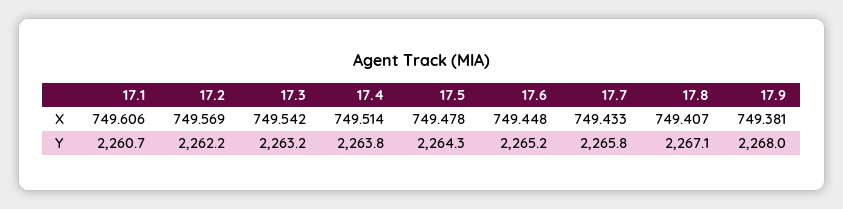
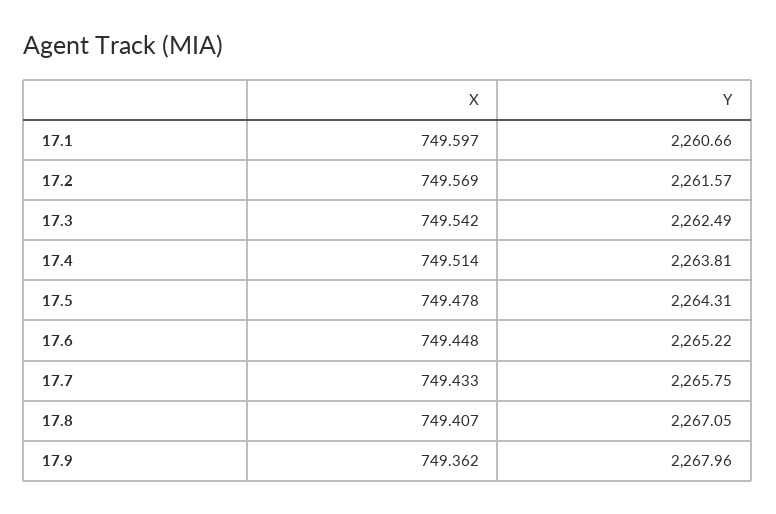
  {
    "17.1": {
-     "X": 749.606,
+     "X": 749.597,
      "Y": 2260.66
    },
    "17.2": {
      "X": 749.569,
-     "Y": 2262.2
+     "Y": 2261.57
    },
    "17.3": {
      "X": 749.542,
-     "Y": 2263.2
+     "Y": 2262.49
    },
    "17.4": {
      "X": 749.514,
      "Y": 2263.81
    },
    "17.5": {
      "X": 749.478,
      "Y": 2264.31
    },
    "17.6": {
      "X": 749.448,
      "Y": 2265.22
    },
    "17.7": {
      "X": 749.433,
      "Y": 2265.75
    },
    "17.8": {
      "X": 749.407,
      "Y": 2267.05
    },
    "17.9": {
-     "X": 749.381,
+     "X": 749.362,
      "Y": 2267.96
    }
  }

